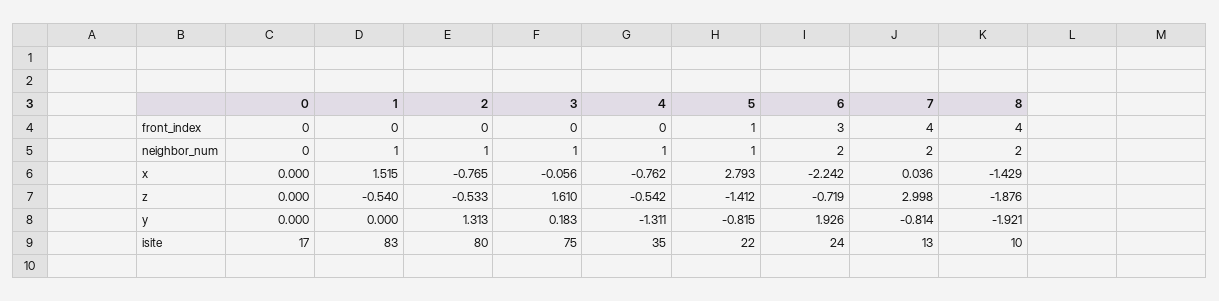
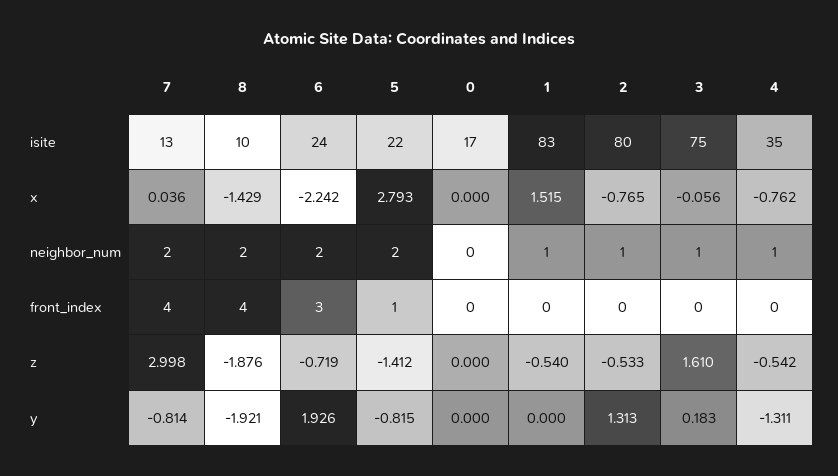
  {
    "0": {
      "front_index": 0,
      "neighbor_num": 0,
      "x": 0,
      "z": 0,
      "y": 0,
      "isite": 17
    },
    "1": {
      "front_index": 0,
      "neighbor_num": 1,
      "x": 1.515,
      "z": -0.54,
      "y": 0,
      "isite": 83
    },
    "2": {
      "front_index": 0,
      "neighbor_num": 1,
      "x": -0.765,
      "z": -0.533,
      "y": 1.313,
      "isite": 80
    },
    "3": {
      "front_index": 0,
      "neighbor_num": 1,
      "x": -0.056,
      "z": 1.61,
      "y": 0.183,
      "isite": 75
    },
    "4": {
      "front_index": 0,
      "neighbor_num": 1,
      "x": -0.762,
      "z": -0.542,
      "y": -1.311,
      "isite": 35
    },
    "5": {
      "front_index": 1,
-     "neighbor_num": 1,
+     "neighbor_num": 2,
      "x": 2.793,
      "z": -1.412,
      "y": -0.815,
      "isite": 22
    },
    "6": {
      "front_index": 3,
      "neighbor_num": 2,
      "x": -2.242,
      "z": -0.719,
      "y": 1.926,
      "isite": 24
    },
    "7": {
      "front_index": 4,
      "neighbor_num": 2,
      "x": 0.036,
      "z": 2.998,
      "y": -0.814,
      "isite": 13
    },
    "8": {
      "front_index": 4,
      "neighbor_num": 2,
      "x": -1.429,
      "z": -1.876,
      "y": -1.921,
      "isite": 10
    }
  }

